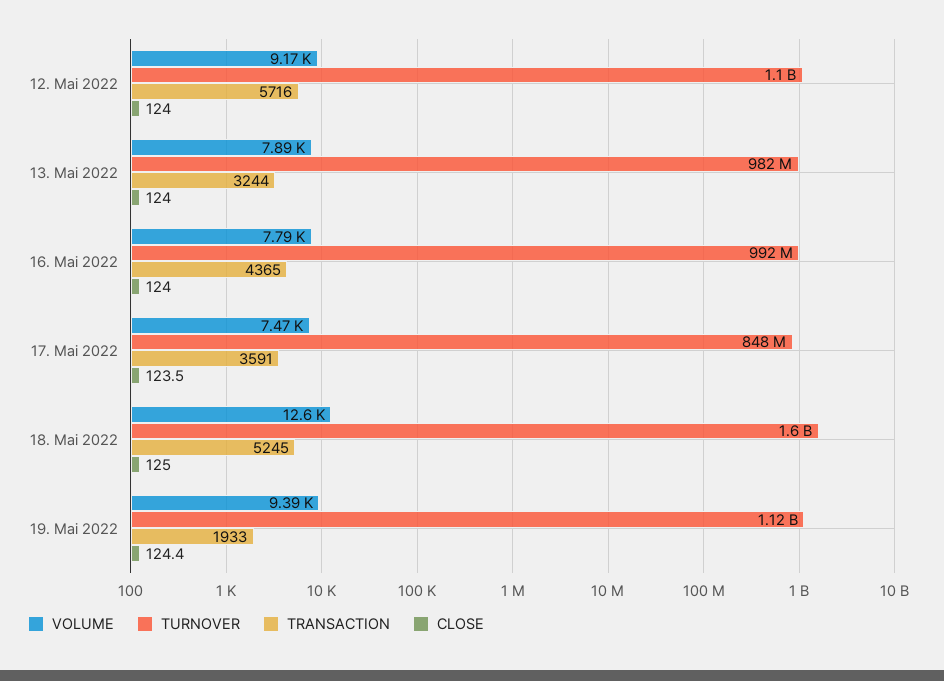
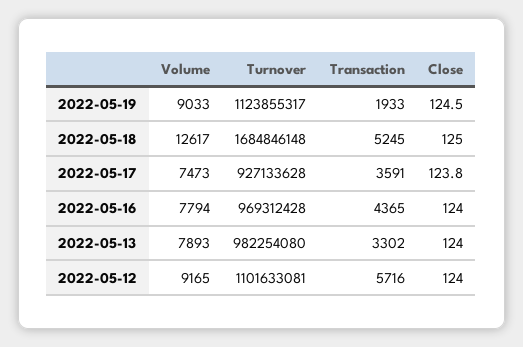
  {
    "VOLUME": {
      "12. Mai 2022": 9165,
      "13. Mai 2022": 7893,
      "16. Mai 2022": 7794,
      "17. Mai 2022": 7473,
      "18. Mai 2022": 12617,
-     "19. Mai 2022": 9390
+     "19. Mai 2022": 9033
    },
    "TURNOVER": {
      "12. Mai 2022": 1101633081,
      "13. Mai 2022": 982254080,
-     "16. Mai 2022": 992000000,
+     "16. Mai 2022": 969312428,
-     "17. Mai 2022": 848000000,
+     "17. Mai 2022": 927133628,
-     "18. Mai 2022": 1600000000,
+     "18. Mai 2022": 1684846148,
      "19. Mai 2022": 1123855317
    },
    "TRANSACTION": {
      "12. Mai 2022": 5716,
-     "13. Mai 2022": 3244,
+     "13. Mai 2022": 3302,
      "16. Mai 2022": 4365,
      "17. Mai 2022": 3591,
      "18. Mai 2022": 5245,
      "19. Mai 2022": 1933
    },
    "CLOSE": {
      "12. Mai 2022": 124,
      "13. Mai 2022": 124,
      "16. Mai 2022": 124,
-     "17. Mai 2022": 123.5,
+     "17. Mai 2022": 123.8,
      "18. Mai 2022": 125,
-     "19. Mai 2022": 124.4
+     "19. Mai 2022": 124.5
    }
  }

